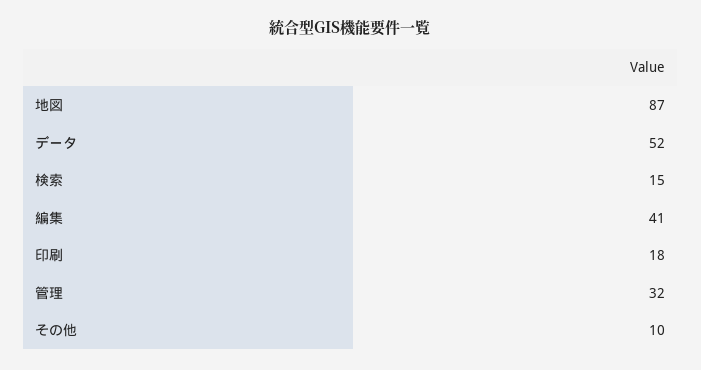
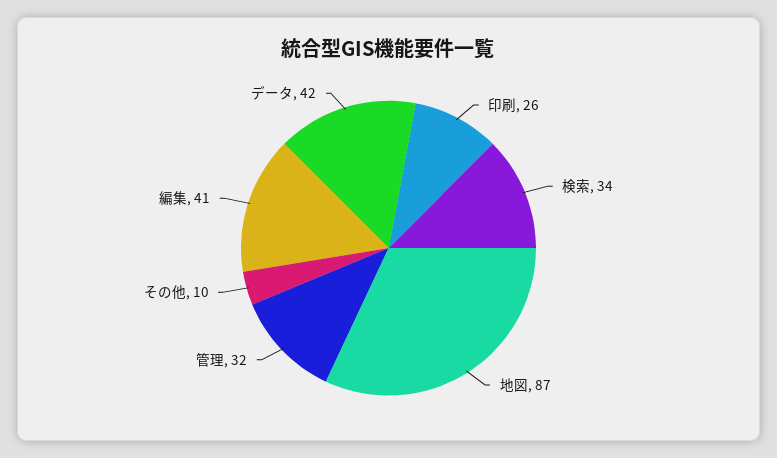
  {
    "地図": 87,
-   "データ": 52,
+   "データ": 42,
-   "検索": 15,
+   "検索": 34,
    "編集": 41,
-   "印刷": 18,
+   "印刷": 26,
    "管理": 32,
    "その他": 10
  }

